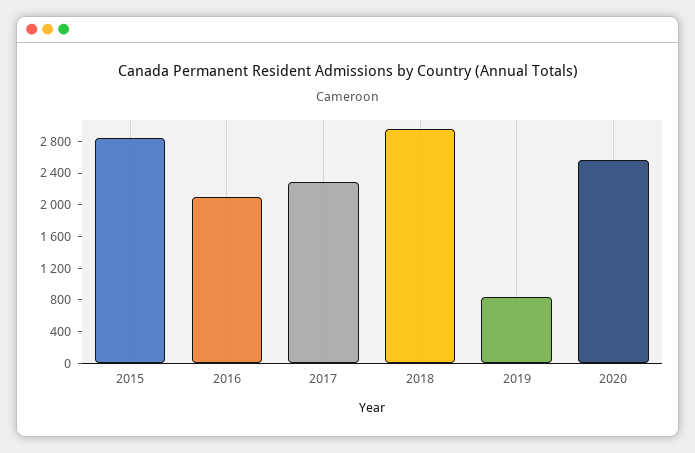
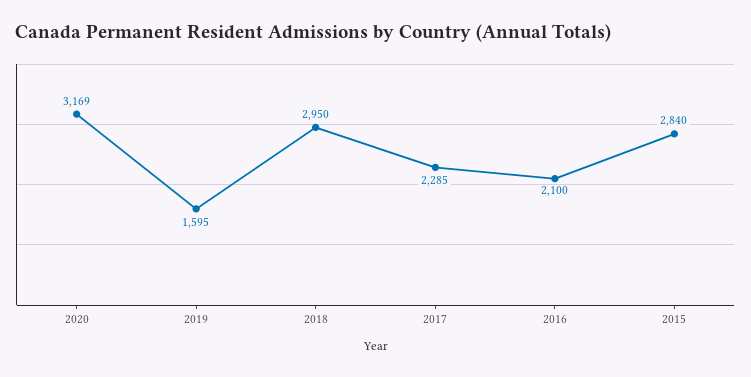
  {
    "2015": 2840,
    "2016": 2100,
    "2017": 2285,
    "2018": 2950,
-   "2019": 800,
+   "2019": 1595,
-   "2020": 2600
+   "2020": 3169
  }

